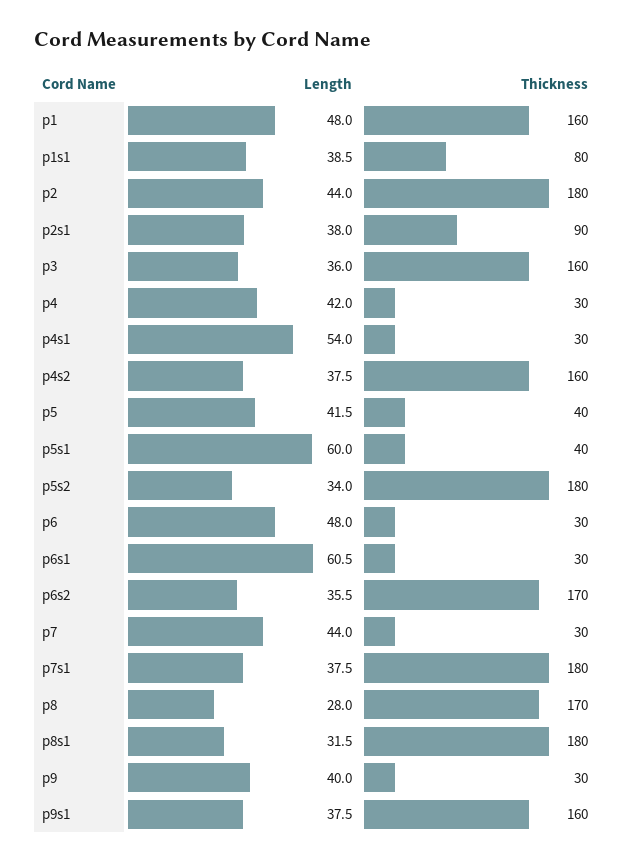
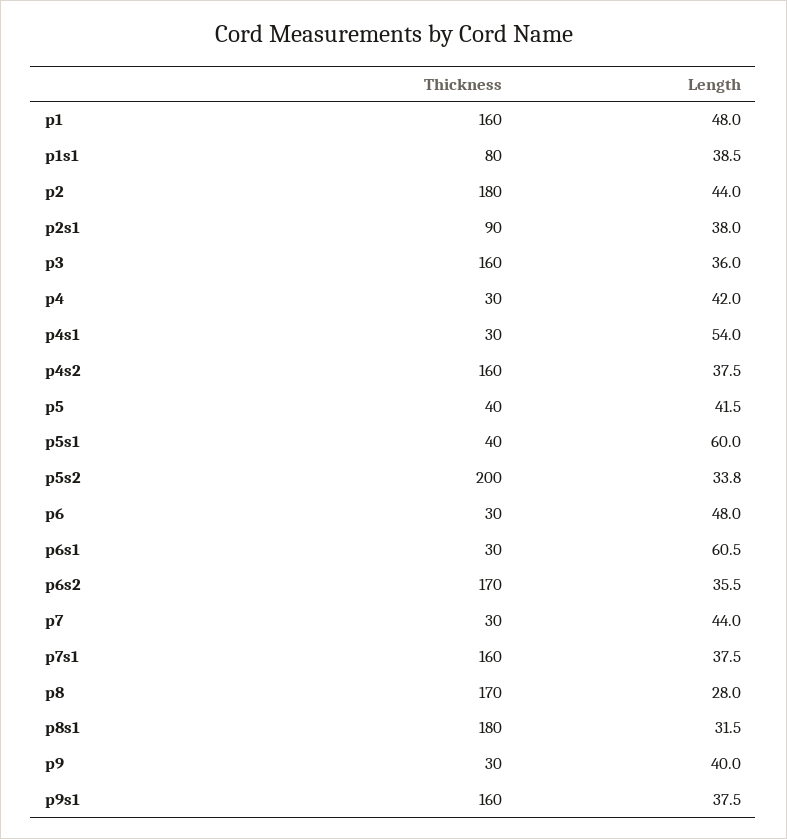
  {
    "Length": {
      "p1": 48,
      "p1s1": 38.5,
      "p2": 44,
      "p2s1": 38,
      "p3": 36,
      "p4": 42,
      "p4s1": 54,
      "p4s2": 37.5,
      "p5": 41.5,
      "p5s1": 60,
-     "p5s2": 34,
+     "p5s2": 33.8,
      "p6": 48,
      "p6s1": 60.5,
      "p6s2": 35.5,
      "p7": 44,
      "p7s1": 37.5,
      "p8": 28,
      "p8s1": 31.5,
      "p9": 40,
      "p9s1": 37.5
    },
    "Thickness": {
      "p1": 160,
      "p1s1": 80,
      "p2": 180,
      "p2s1": 90,
      "p3": 160,
      "p4": 30,
      "p4s1": 30,
      "p4s2": 160,
      "p5": 40,
      "p5s1": 40,
-     "p5s2": 180,
+     "p5s2": 200,
      "p6": 30,
      "p6s1": 30,
      "p6s2": 170,
      "p7": 30,
-     "p7s1": 180,
+     "p7s1": 160,
      "p8": 170,
      "p8s1": 180,
      "p9": 30,
      "p9s1": 160
    }
  }

